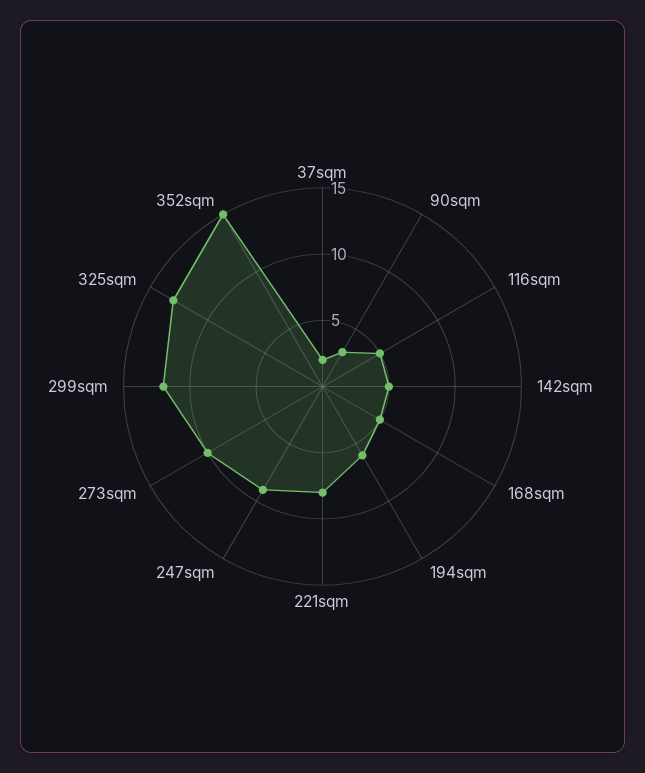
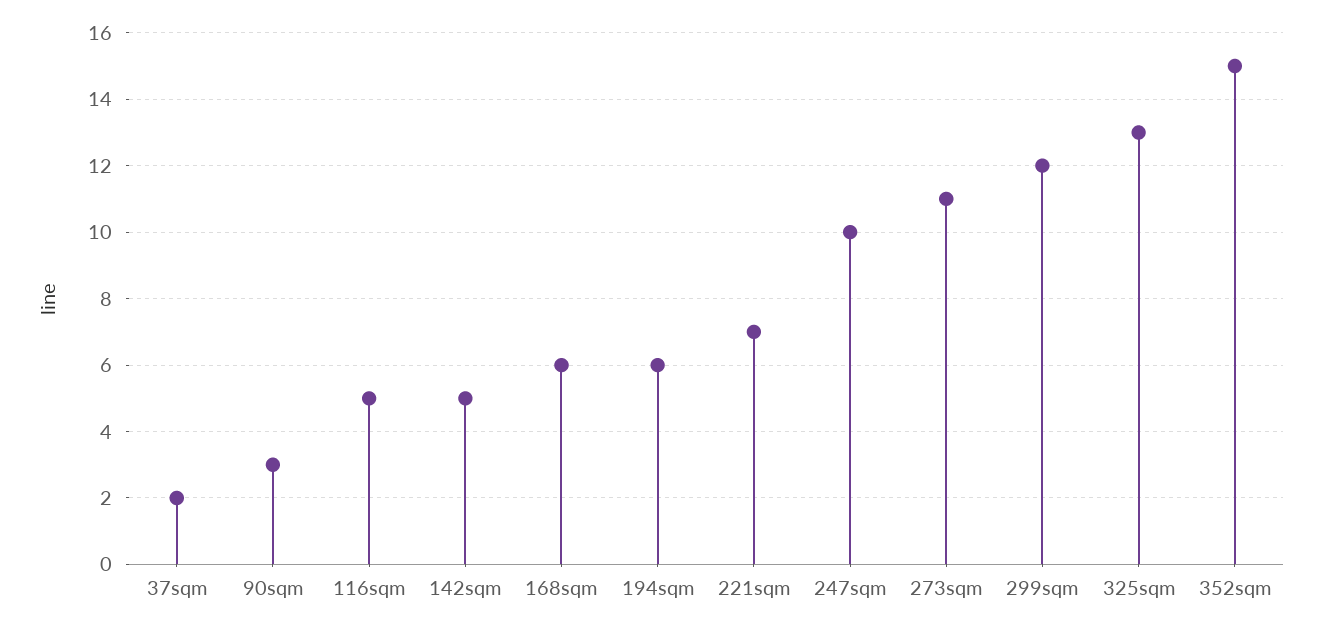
  {
    "37sqm": 2,
    "90sqm": 3,
    "116sqm": 5,
    "142sqm": 5,
-   "168sqm": 5,
+   "168sqm": 6,
    "194sqm": 6,
-   "221sqm": 8,
+   "221sqm": 7,
-   "247sqm": 9,
+   "247sqm": 10,
-   "273sqm": 10,
+   "273sqm": 11,
    "299sqm": 12,
    "325sqm": 13,
    "352sqm": 15
  }

